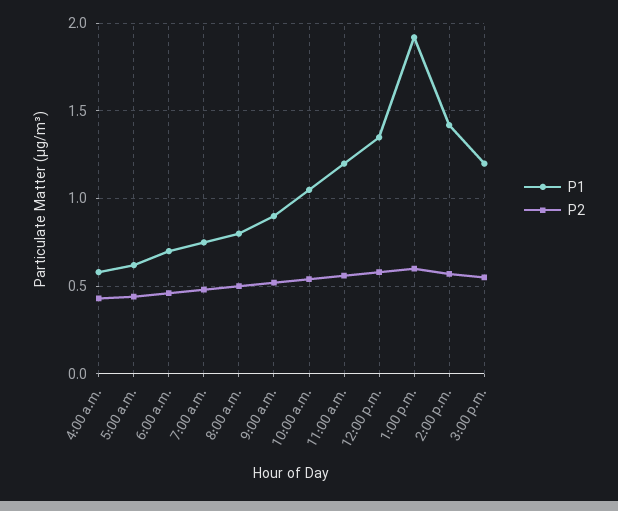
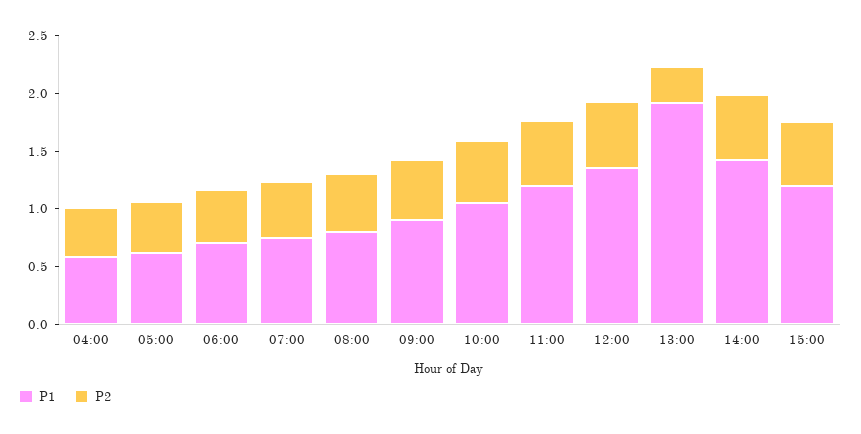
  {
    "P1": {
      "4:00 a.m.": 0.6,
      "5:00 a.m.": 0.6,
      "6:00 a.m.": 0.7,
      "7:00 a.m.": 0.75,
      "8:00 a.m.": 0.8,
      "9:00 a.m.": 0.9,
      "10:00 a.m.": 1.05,
      "11:00 a.m.": 1.2,
      "12:00 p.m.": 1.35,
      "1:00 p.m.": 1.9,
      "2:00 p.m.": 1.4,
      "3:00 p.m.": 1.2
    },
    "P2": {
      "4:00 a.m.": 0.45,
      "5:00 a.m.": 0.45,
      "6:00 a.m.": 0.45,
      "7:00 a.m.": 0.5,
      "8:00 a.m.": 0.5,
      "9:00 a.m.": 0.5,
      "10:00 a.m.": 0.55,
      "11:00 a.m.": 0.55,
      "12:00 p.m.": 0.6,
-     "1:00 p.m.": 0.6,
+     "1:00 p.m.": 0.3,
      "2:00 p.m.": 0.55,
      "3:00 p.m.": 0.55
    }
  }

